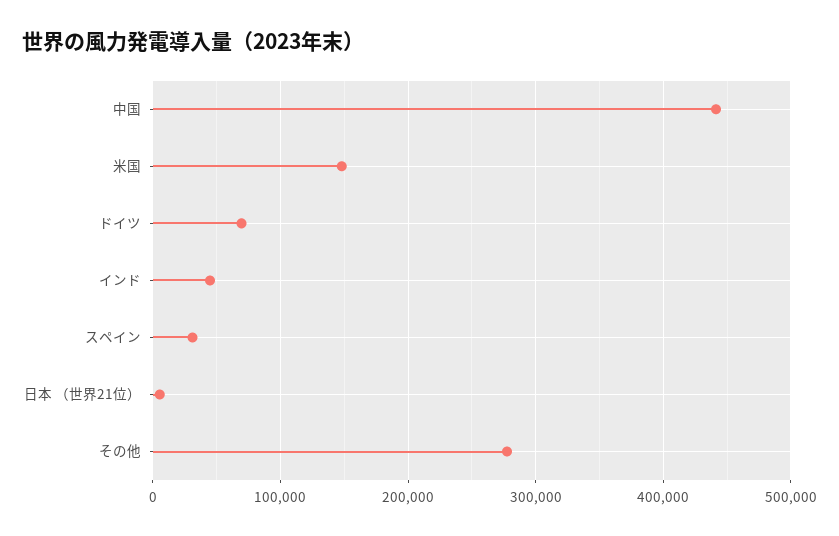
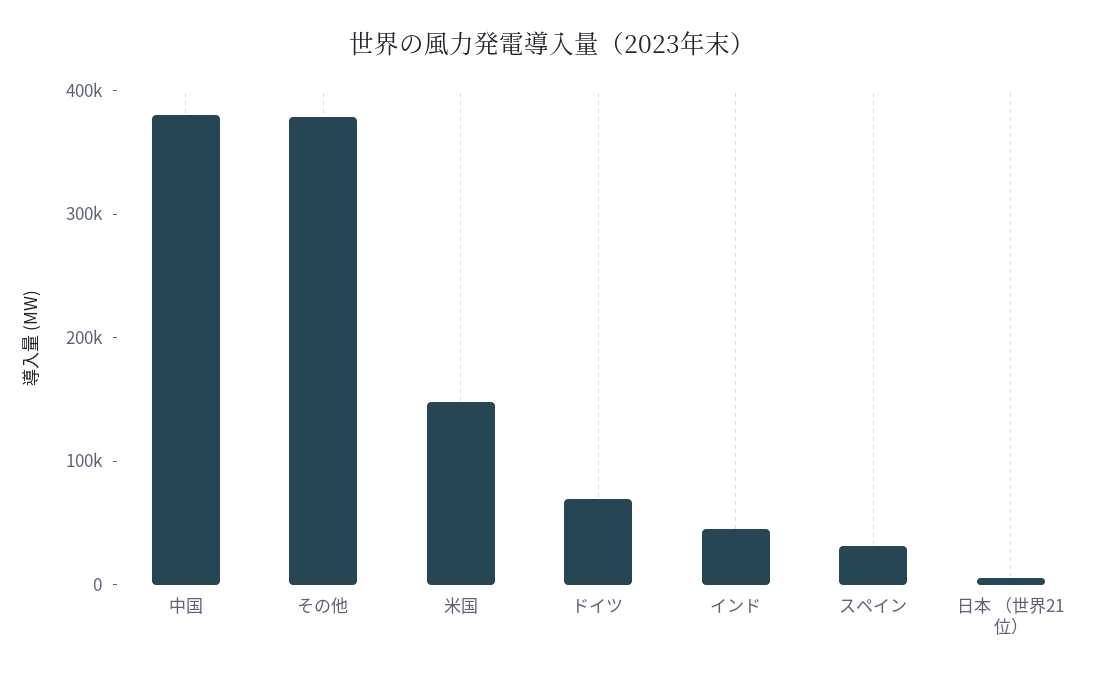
  {
-   "中国": 440000,
+   "中国": 380000,
    "米国": 150000,
    "ドイツ": 70000,
    "インド": 40000,
    "スペイン": 30000,
    "日本 （世界21位）": 10000,
-   "その他": 280000
+   "その他": 380000
  }

